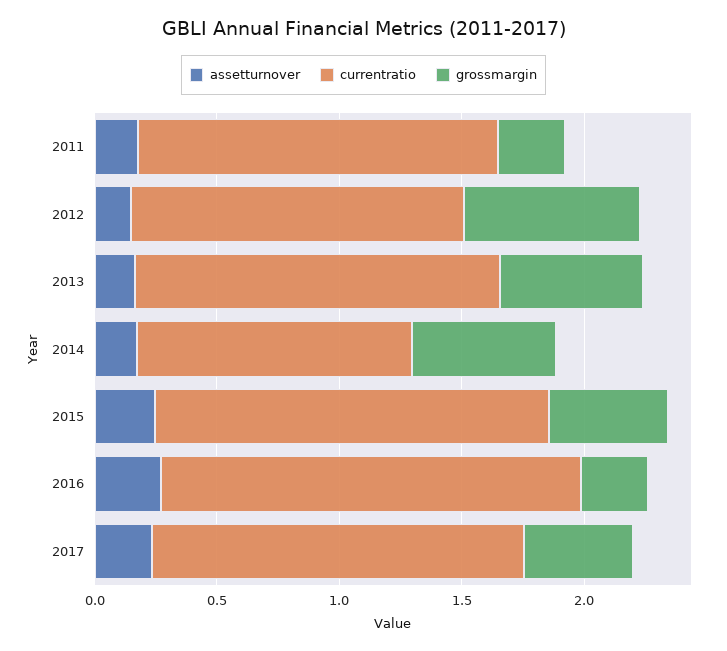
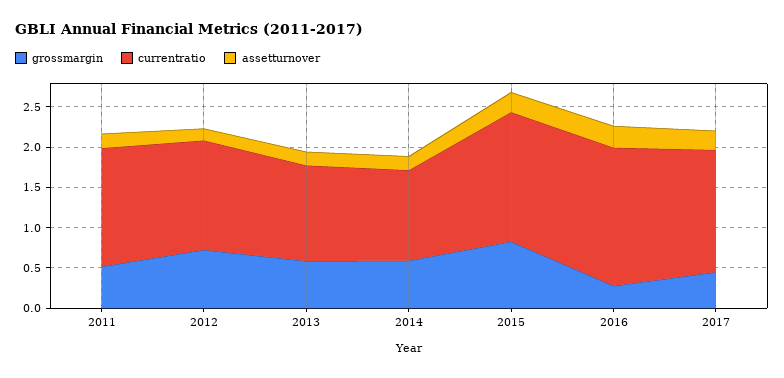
  {
    "assetturnover": {
      "2011": 0.2,
      "2012": 0.1,
      "2013": 0.2,
      "2014": 0.2,
      "2015": 0.2,
      "2016": 0.3,
      "2017": 0.2
    },
    "currentratio": {
      "2011": 1.5,
      "2012": 1.4,
-     "2013": 1.5,
+     "2013": 1.2,
      "2014": 1.1,
      "2015": 1.6,
      "2016": 1.7,
      "2017": 1.5
    },
    "grossmargin": {
-     "2011": 0.3,
+     "2011": 0.5,
      "2012": 0.7,
      "2013": 0.6,
      "2014": 0.6,
-     "2015": 0.5,
+     "2015": 0.8,
      "2016": 0.3,
      "2017": 0.4
    }
  }

